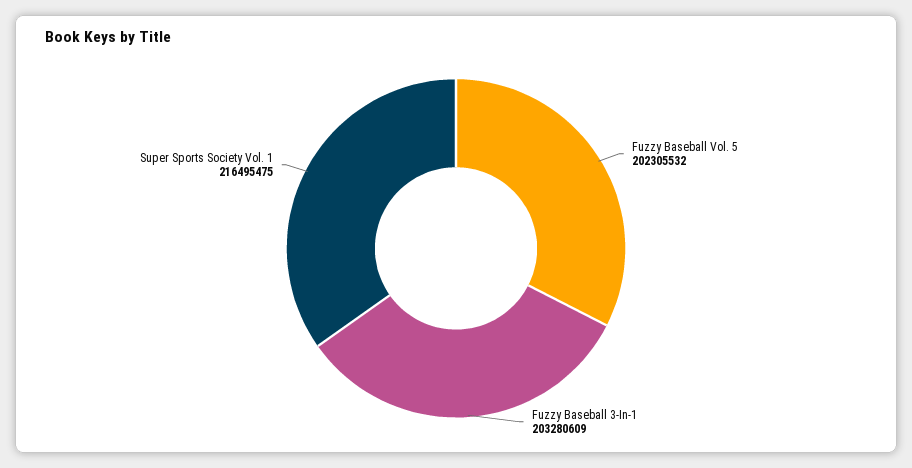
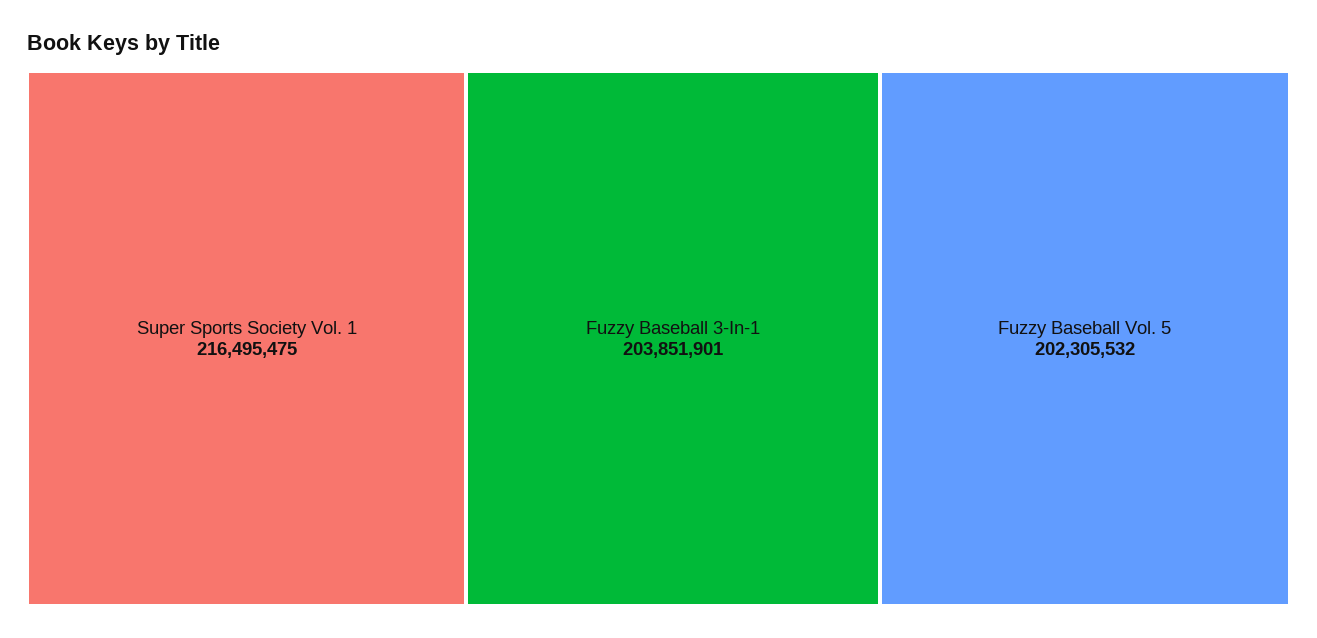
  {
    "Fuzzy Baseball Vol. 5": 202305532,
-   "Fuzzy Baseball 3-In-1": 203280609,
+   "Fuzzy Baseball 3-In-1": 203851901,
    "Super Sports Society Vol. 1": 216495475
  }

